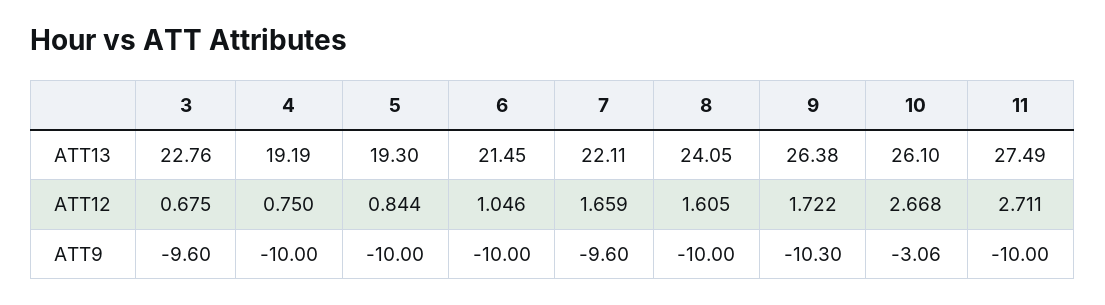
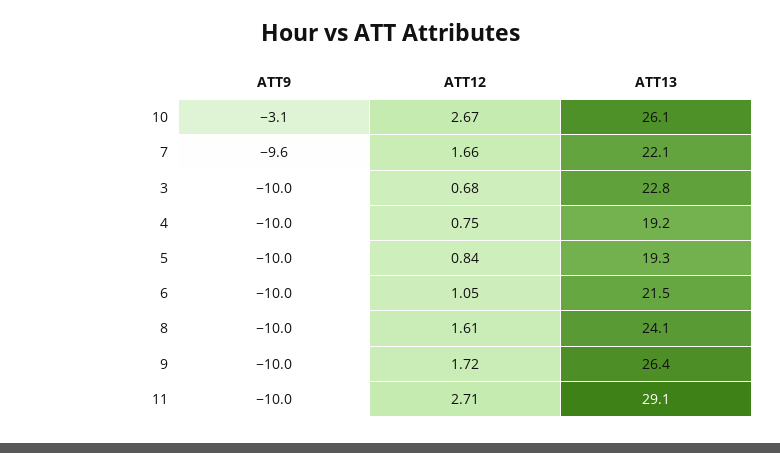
  {
    "3": {
      "ATT13": 22.76,
      "ATT12": 0.675,
-     "ATT9": -9.6
+     "ATT9": -10
    },
    "4": {
      "ATT13": 19.19,
      "ATT12": 0.75,
      "ATT9": -10
    },
    "5": {
      "ATT13": 19.3,
      "ATT12": 0.844,
      "ATT9": -10
    },
    "6": {
      "ATT13": 21.45,
      "ATT12": 1.046,
      "ATT9": -10
    },
    "7": {
      "ATT13": 22.11,
      "ATT12": 1.659,
      "ATT9": -9.6
    },
    "8": {
      "ATT13": 24.05,
      "ATT12": 1.605,
      "ATT9": -10
    },
    "9": {
      "ATT13": 26.38,
      "ATT12": 1.722,
-     "ATT9": -10.3
+     "ATT9": -10
    },
    "10": {
      "ATT13": 26.1,
      "ATT12": 2.668,
      "ATT9": -3.06
    },
    "11": {
-     "ATT13": 27.49,
+     "ATT13": 29.1,
      "ATT12": 2.711,
      "ATT9": -10
    }
  }

